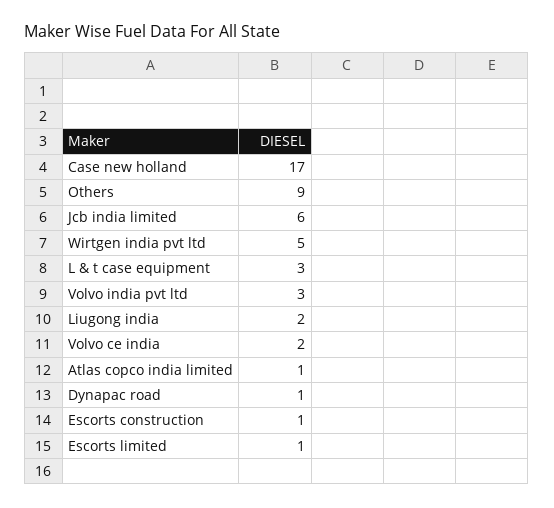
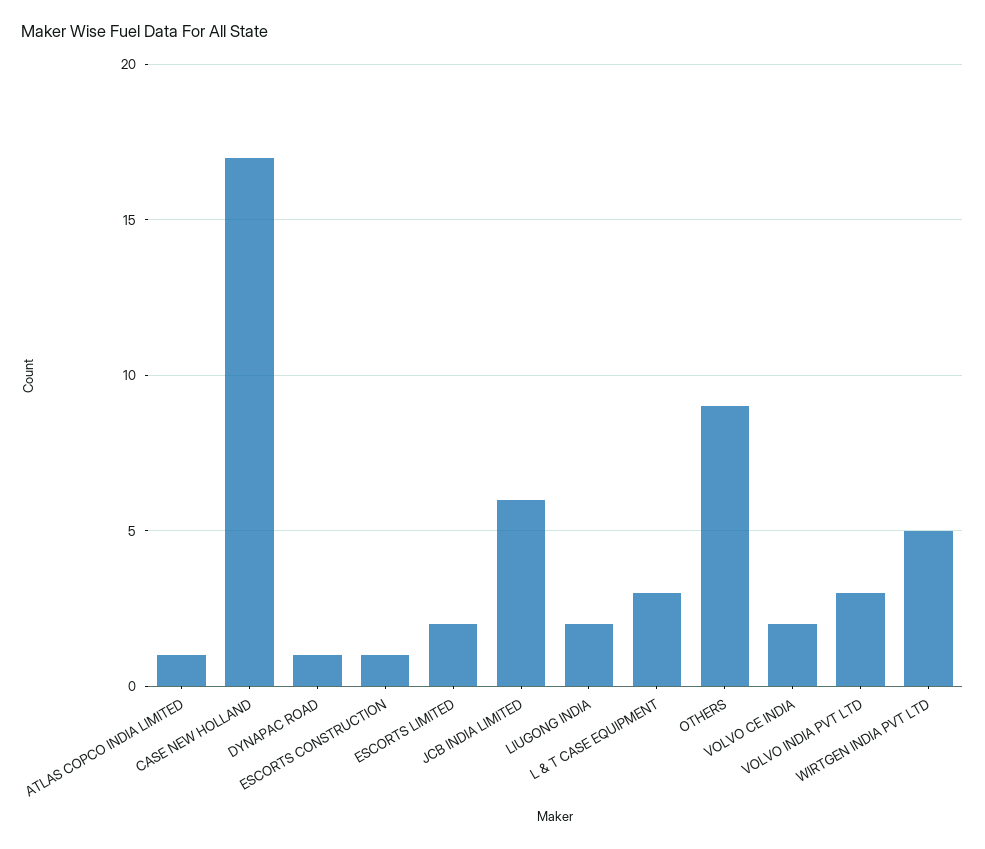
  {
    "Case new holland": 17,
    "Others": 9,
    "Jcb india limited": 6,
    "Wirtgen india pvt ltd": 5,
    "L & t case equipment": 3,
    "Volvo india pvt ltd": 3,
    "Liugong india": 2,
    "Volvo ce india": 2,
    "Atlas copco india limited": 1,
    "Dynapac road": 1,
    "Escorts construction": 1,
-   "Escorts limited": 1
+   "Escorts limited": 2
  }

